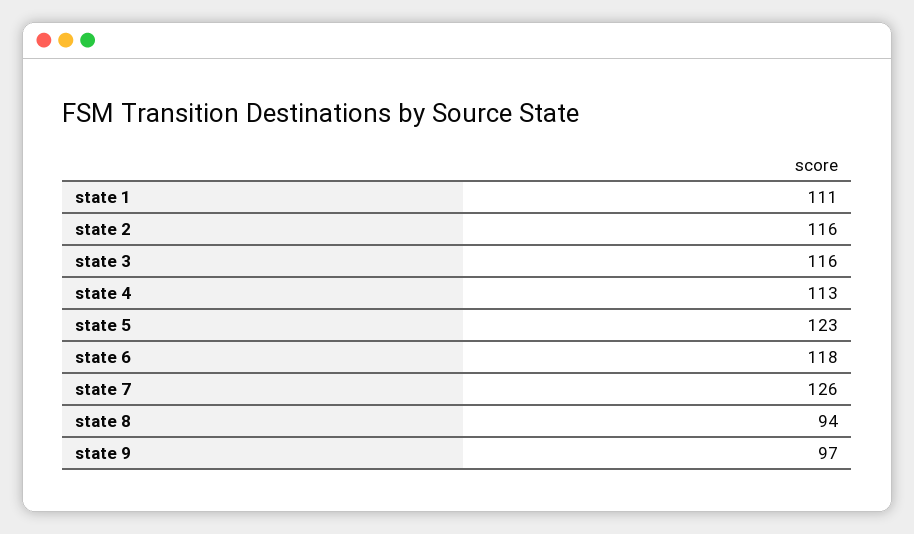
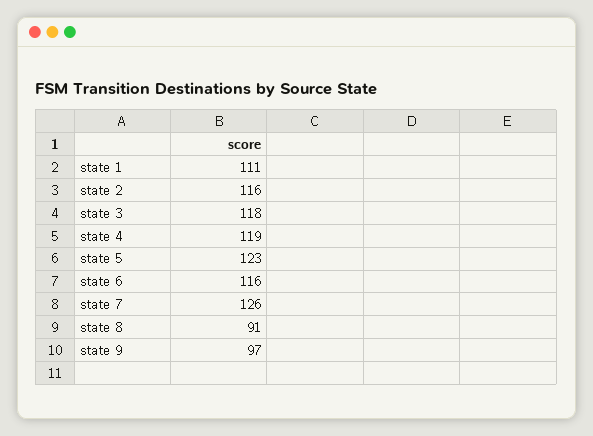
  {
    "state 1": 111,
    "state 2": 116,
-   "state 3": 116,
+   "state 3": 118,
-   "state 4": 113,
+   "state 4": 119,
    "state 5": 123,
-   "state 6": 118,
+   "state 6": 116,
    "state 7": 126,
-   "state 8": 94,
+   "state 8": 91,
    "state 9": 97
  }

